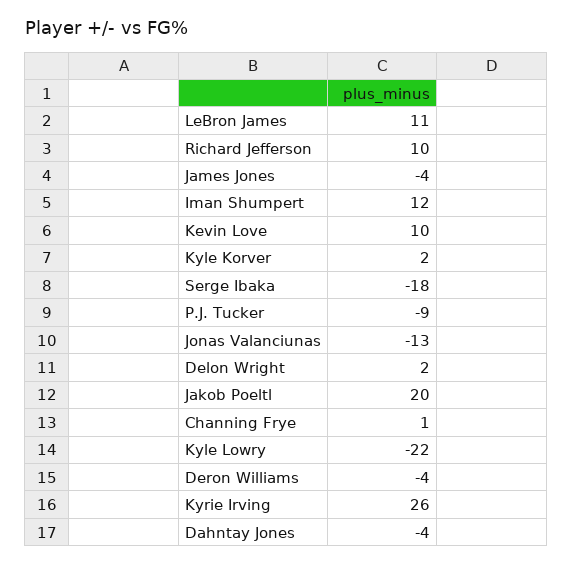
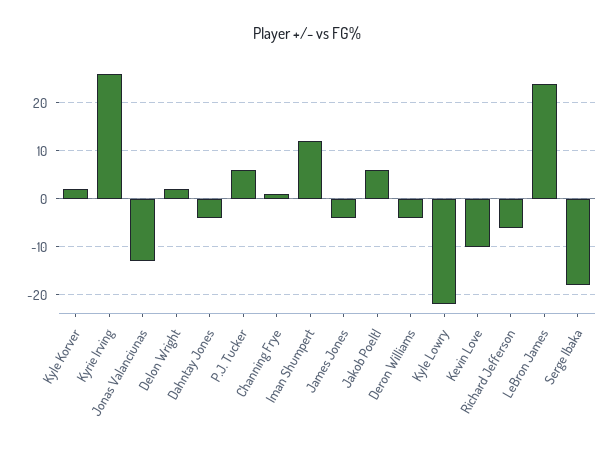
  {
-   "LeBron James": 11,
+   "LeBron James": 25,
-   "Richard Jefferson": 10,
+   "Richard Jefferson": -5,
    "James Jones": -4,
    "Iman Shumpert": 12,
-   "Kevin Love": 10,
+   "Kevin Love": -10,
    "Kyle Korver": 2,
    "Serge Ibaka": -18,
-   "P.J. Tucker": -9,
+   "P.J. Tucker": 5,
    "Jonas Valanciunas": -13,
    "Delon Wright": 2,
-   "Jakob Poeltl": 20,
+   "Jakob Poeltl": 5,
    "Channing Frye": 1,
    "Kyle Lowry": -22,
    "Deron Williams": -4,
    "Kyrie Irving": 26,
    "Dahntay Jones": -4
  }

